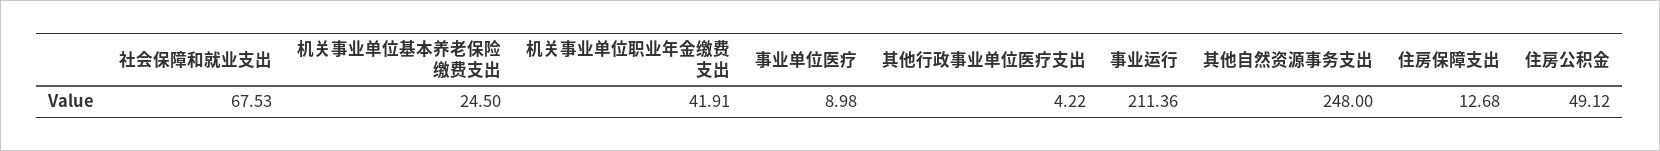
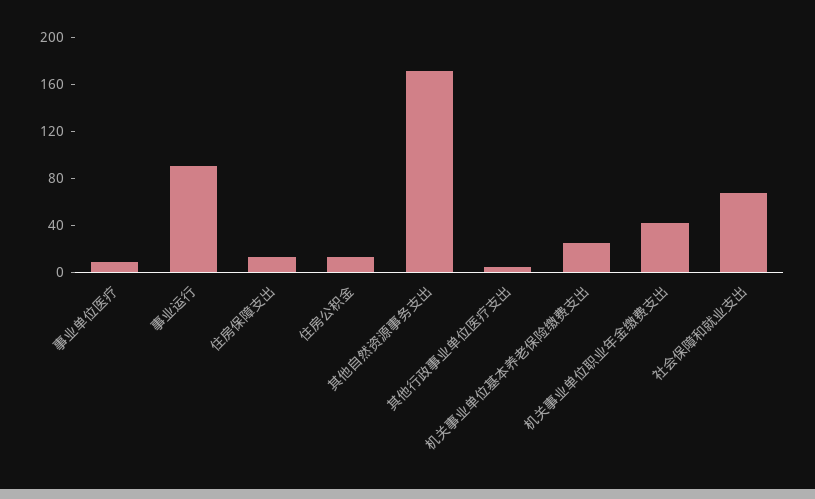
  {
    "社会保障和就业支出": 67.53,
    "机关事业单位基本养老保险缴费支出": 24.5,
    "机关事业单位职业年金缴费支出": 41.91,
    "事业单位医疗": 8.98,
    "其他行政事业单位医疗支出": 4.22,
-   "事业运行": 211.36,
+   "事业运行": 90,
-   "其他自然资源事务支出": 248,
+   "其他自然资源事务支出": 170,
    "住房保障支出": 12.68,
-   "住房公积金": 49.12
+   "住房公积金": 10
  }

